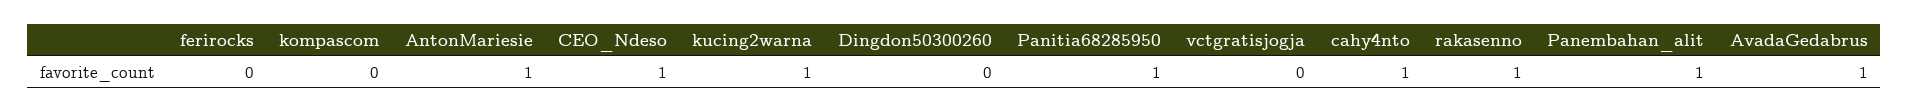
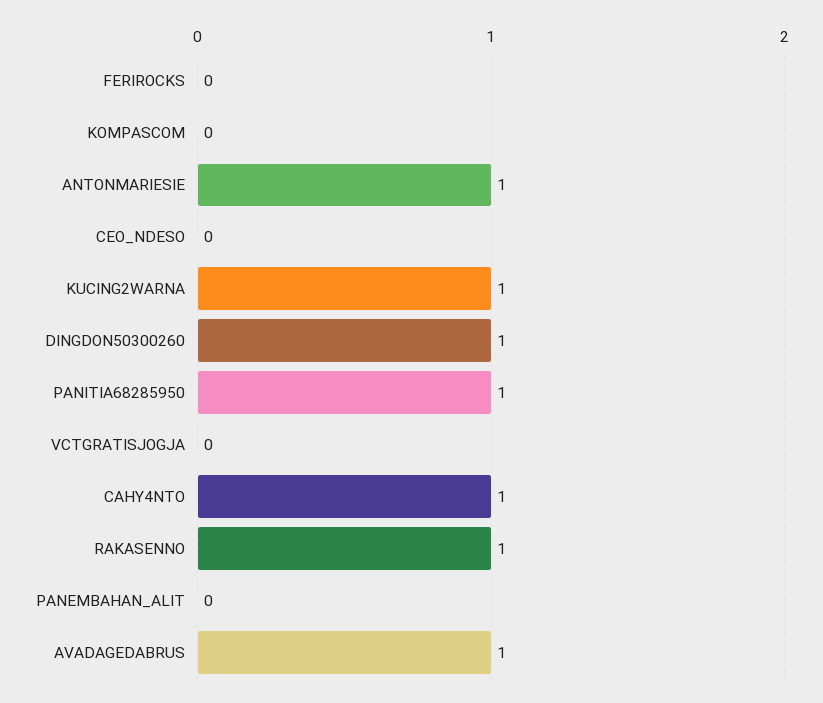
  {
    "ferirocks": 0,
    "kompascom": 0,
    "AntonMariesie": 1,
-   "CEO_Ndeso": 1,
+   "CEO_Ndeso": 0,
    "kucing2warna": 1,
-   "Dingdon50300260": 0,
+   "Dingdon50300260": 1,
    "Panitia68285950": 1,
    "vctgratisjogja": 0,
    "cahy4nto": 1,
    "rakasenno": 1,
-   "Panembahan_alit": 1,
+   "Panembahan_alit": 0,
    "AvadaGedabrus": 1
  }

